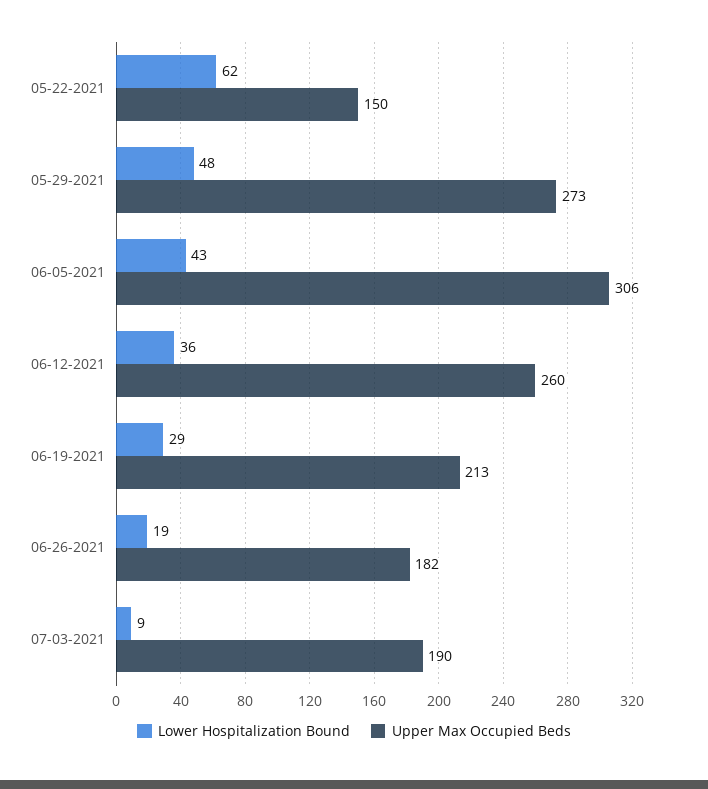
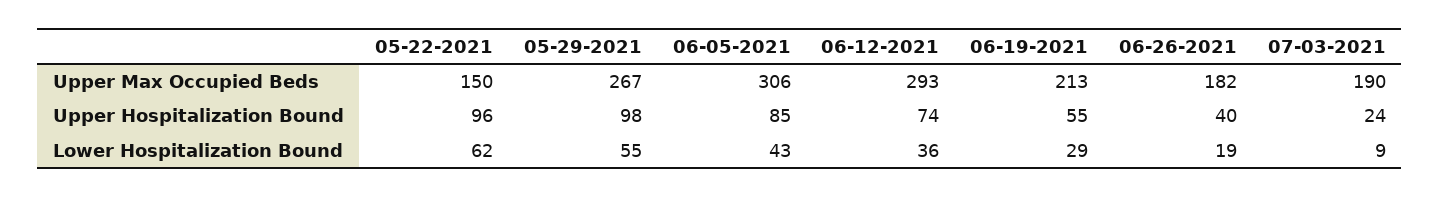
  {
    "Lower Hospitalization Bound": {
      "05-22-2021": 62,
-     "05-29-2021": 48,
+     "05-29-2021": 55,
      "06-05-2021": 43,
      "06-12-2021": 36,
      "06-19-2021": 29,
      "06-26-2021": 19,
      "07-03-2021": 9
    },
    "Upper Max Occupied Beds": {
      "05-22-2021": 150,
-     "05-29-2021": 273,
+     "05-29-2021": 267,
      "06-05-2021": 306,
-     "06-12-2021": 260,
+     "06-12-2021": 293,
      "06-19-2021": 213,
      "06-26-2021": 182,
      "07-03-2021": 190
-   }
+   },
+   "Upper Hospitalization Bound": {
+     "05-22-2021": 96,
+     "05-29-2021": 98,
+     "06-05-2021": 85,
+     "06-12-2021": 74,
+     "06-19-2021": 55,
+     "06-26-2021": 40,
+     "07-03-2021": 24
+   }
  }

